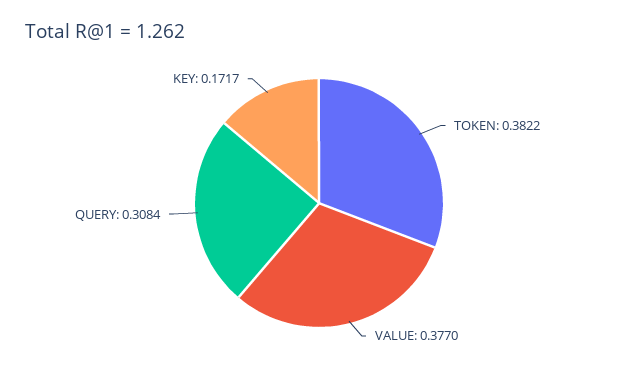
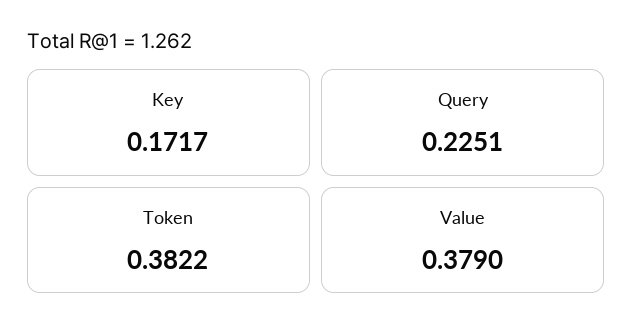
  {
    "TOKEN": 0.3822,
-   "VALUE": 0.377,
+   "VALUE": 0.379,
-   "QUERY": 0.3084,
+   "QUERY": 0.2251,
    "KEY": 0.1717
  }

